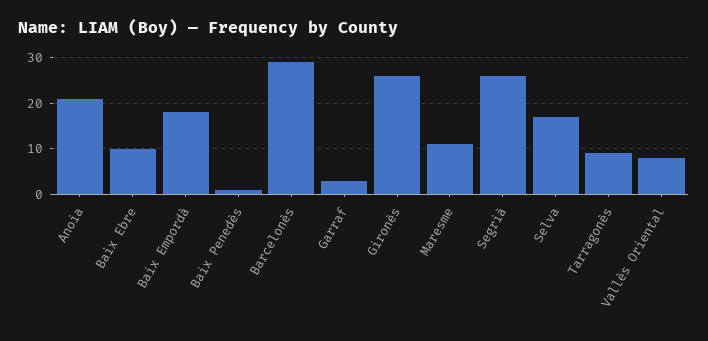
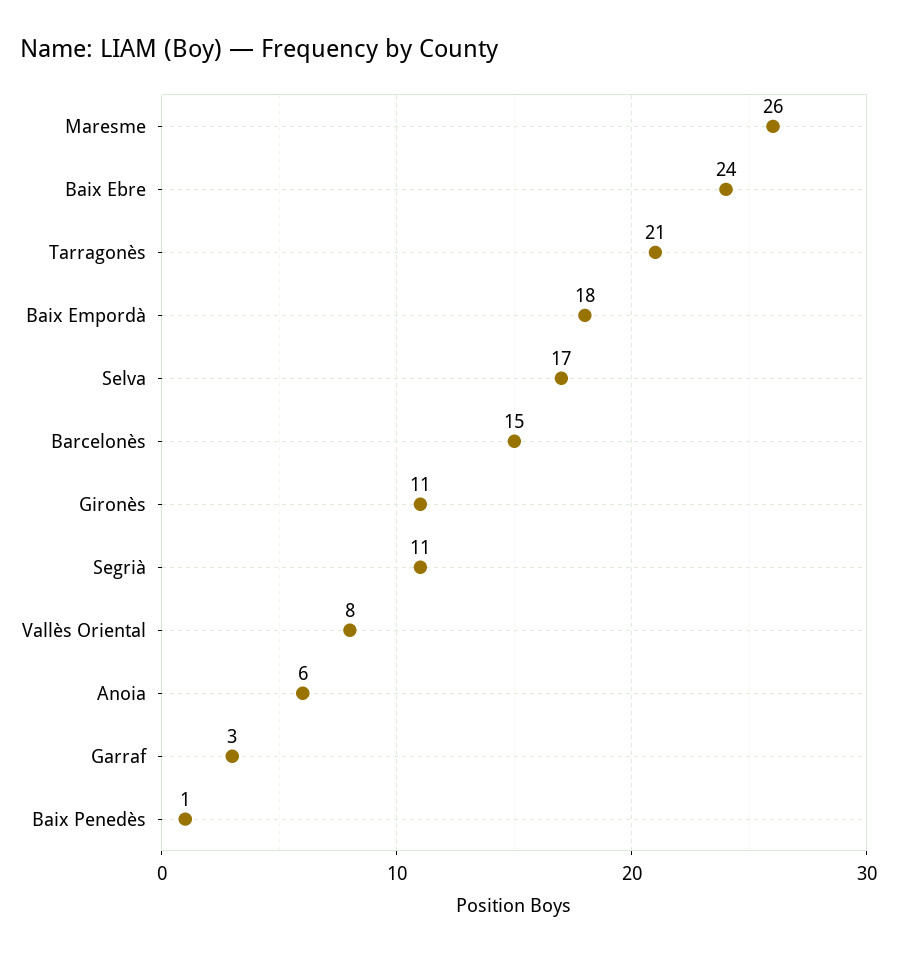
  {
-   "Anoia": 20,
+   "Anoia": 6,
-   "Baix Ebre": 10,
+   "Baix Ebre": 24,
    "Baix Empordà": 18,
    "Baix Penedès": 1,
-   "Barcelonès": 30,
+   "Barcelonès": 15,
    "Garraf": 3,
-   "Gironès": 25,
+   "Gironès": 11,
-   "Maresme": 10,
+   "Maresme": 26,
-   "Segrià": 25,
+   "Segrià": 11,
    "Selva": 17,
-   "Tarragonès": 10,
+   "Tarragonès": 21,
    "Vallès Oriental": 8
  }

